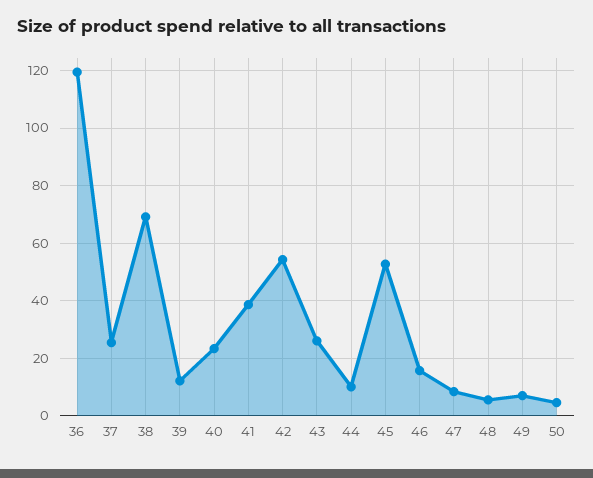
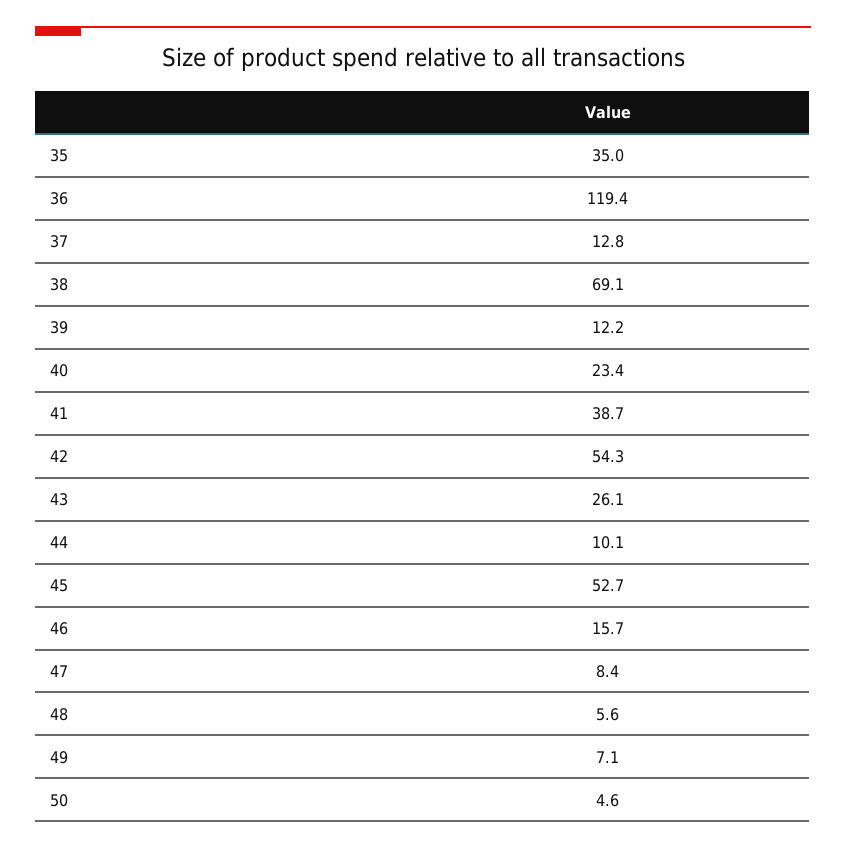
  {
    "36": 119.4,
-   "37": 25,
+   "37": 12.8,
    "38": 69.1,
    "39": 12.2,
    "40": 23.4,
    "41": 38.7,
    "42": 54.3,
    "43": 26.1,
    "44": 10.1,
    "45": 52.7,
    "46": 15.7,
    "47": 8.4,
    "48": 5.6,
    "49": 7.1,
-   "50": 4.6
+   "50": 4.6,
+   "35": 35
  }

